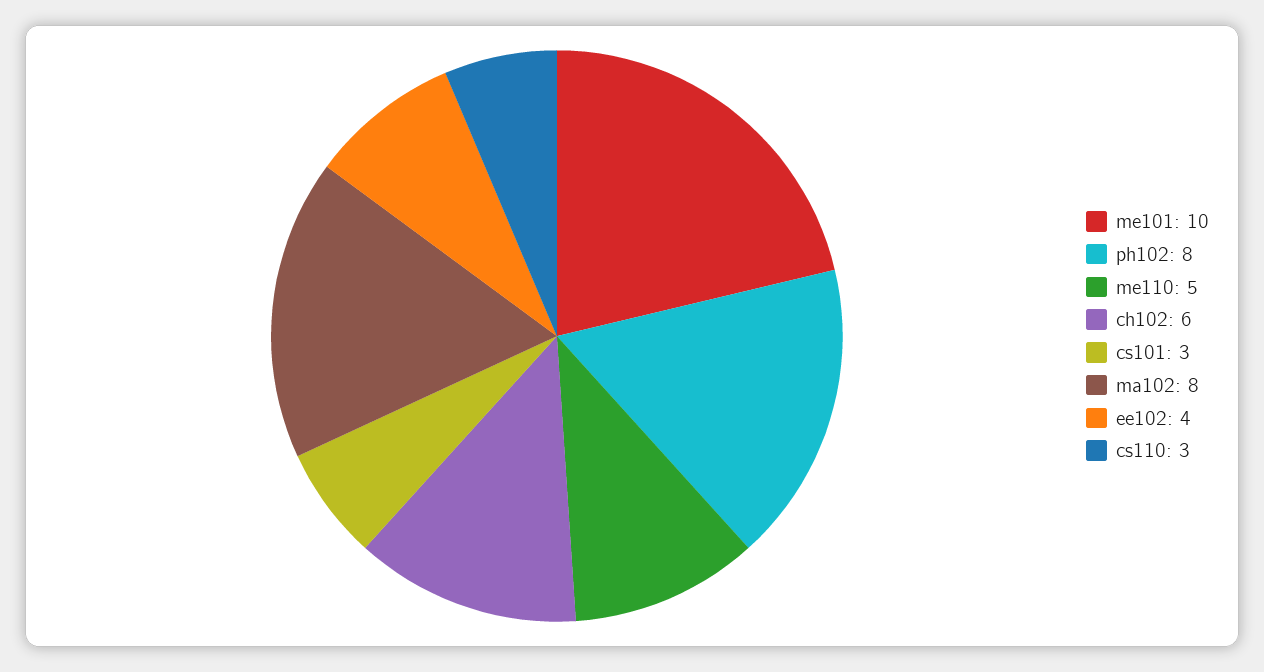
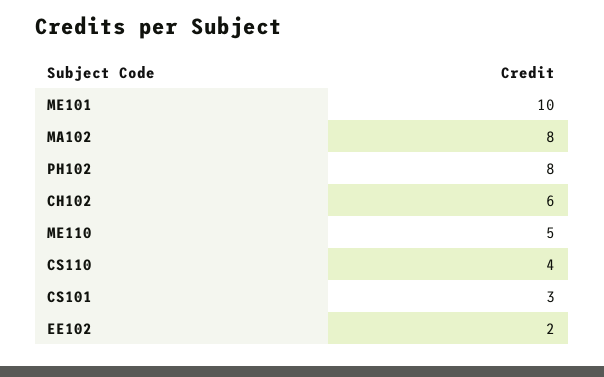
  {
    "me101": 10,
    "ph102": 8,
    "me110": 5,
    "ch102": 6,
    "cs101": 3,
    "ma102": 8,
-   "ee102": 4,
+   "ee102": 2,
-   "cs110": 3
+   "cs110": 4
  }

